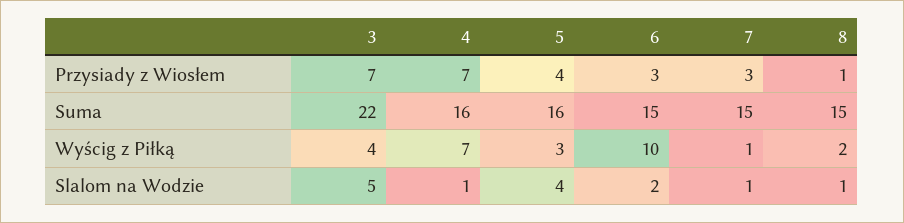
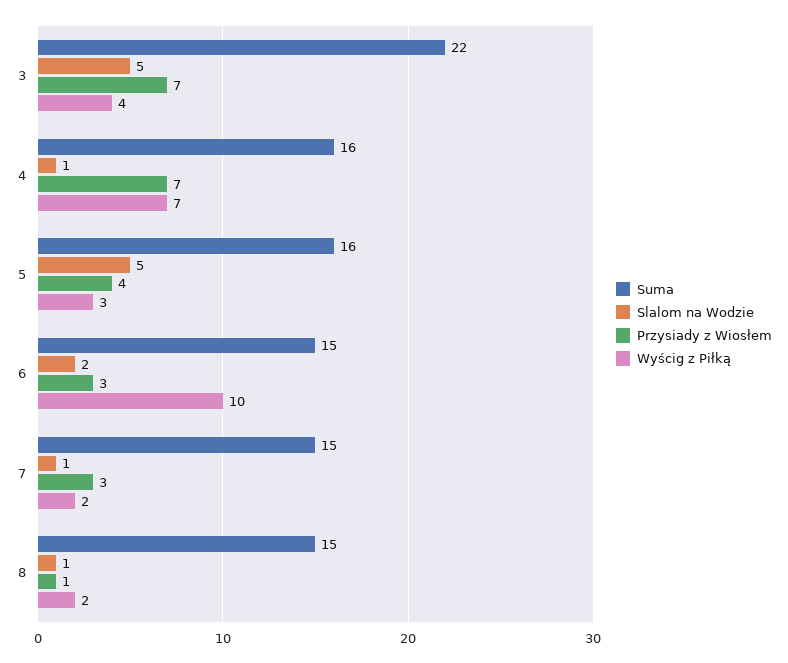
  {
    "Przysiady z Wiosłem": {
      "3": 7,
      "4": 7,
      "5": 4,
      "6": 3,
      "7": 3,
      "8": 1
    },
    "Suma": {
      "3": 22,
      "4": 16,
      "5": 16,
      "6": 15,
      "7": 15,
      "8": 15
    },
    "Wyścig z Piłką": {
      "3": 4,
      "4": 7,
      "5": 3,
      "6": 10,
-     "7": 1,
+     "7": 2,
      "8": 2
    },
    "Slalom na Wodzie": {
      "3": 5,
      "4": 1,
-     "5": 4,
+     "5": 5,
      "6": 2,
      "7": 1,
      "8": 1
    }
  }

